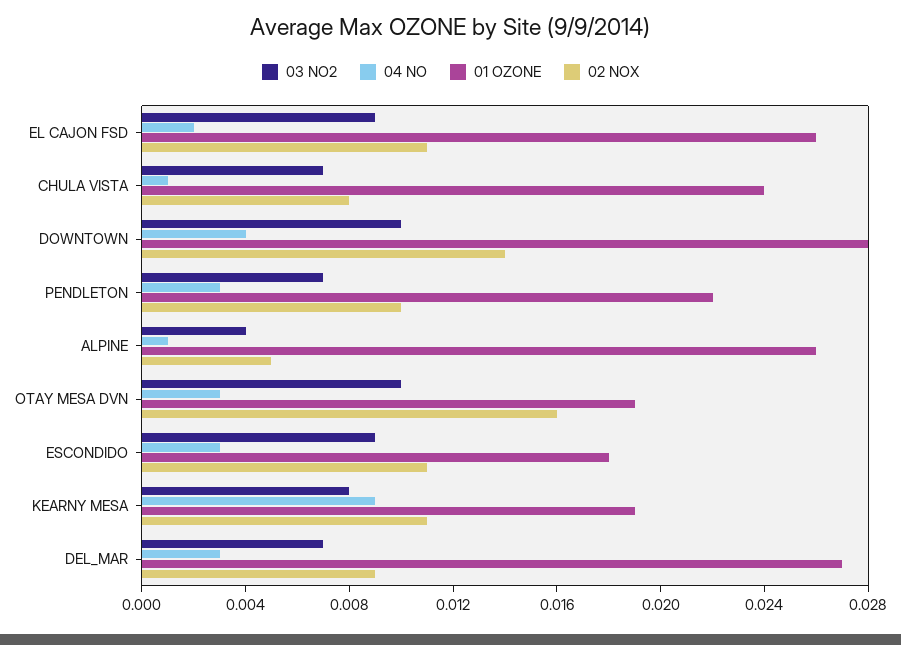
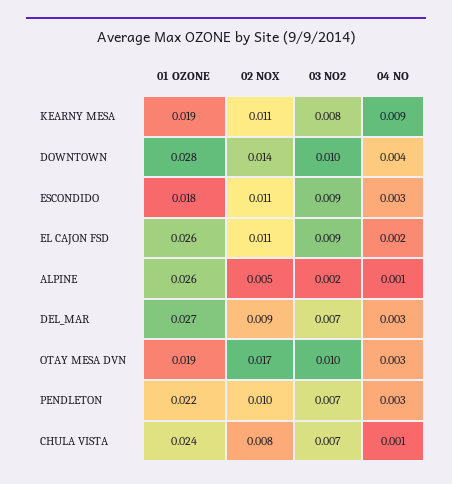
  {
    "03 NO2": {
      "EL CAJON FSD": 0.009,
      "CHULA VISTA": 0.007,
      "DOWNTOWN": 0.01,
      "PENDLETON": 0.007,
-     "ALPINE": 0.004,
+     "ALPINE": 0.002,
      "OTAY MESA DVN": 0.01,
      "ESCONDIDO": 0.009,
      "KEARNY MESA": 0.008,
      "DEL_MAR": 0.007
    },
    "04 NO": {
      "EL CAJON FSD": 0.002,
      "CHULA VISTA": 0.001,
      "DOWNTOWN": 0.004,
      "PENDLETON": 0.003,
      "ALPINE": 0.001,
      "OTAY MESA DVN": 0.003,
      "ESCONDIDO": 0.003,
      "KEARNY MESA": 0.009,
      "DEL_MAR": 0.003
    },
    "01 OZONE": {
      "EL CAJON FSD": 0.026,
      "CHULA VISTA": 0.024,
      "DOWNTOWN": 0.028,
      "PENDLETON": 0.022,
      "ALPINE": 0.026,
      "OTAY MESA DVN": 0.019,
      "ESCONDIDO": 0.018,
      "KEARNY MESA": 0.019,
      "DEL_MAR": 0.027
    },
    "02 NOX": {
      "EL CAJON FSD": 0.011,
      "CHULA VISTA": 0.008,
      "DOWNTOWN": 0.014,
      "PENDLETON": 0.01,
      "ALPINE": 0.005,
-     "OTAY MESA DVN": 0.016,
+     "OTAY MESA DVN": 0.017,
      "ESCONDIDO": 0.011,
      "KEARNY MESA": 0.011,
      "DEL_MAR": 0.009
    }
  }

